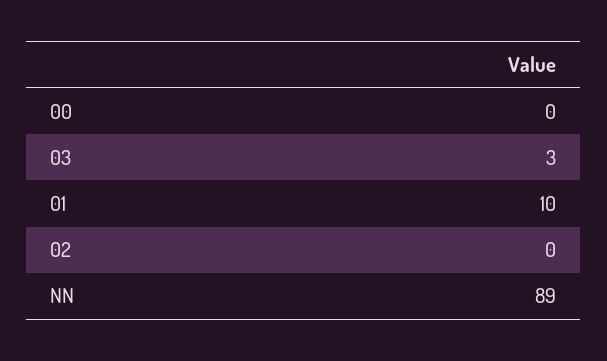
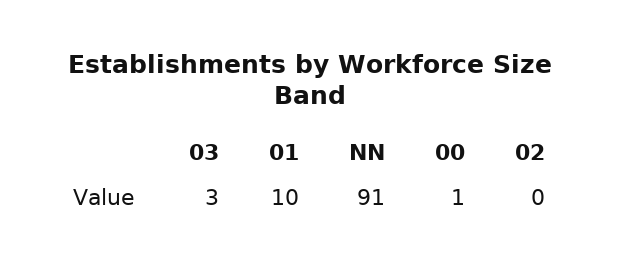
  {
-   "00": 0,
+   "00": 1,
    "03": 3,
    "01": 10,
    "02": 0,
-   "NN": 89
+   "NN": 91
  }

